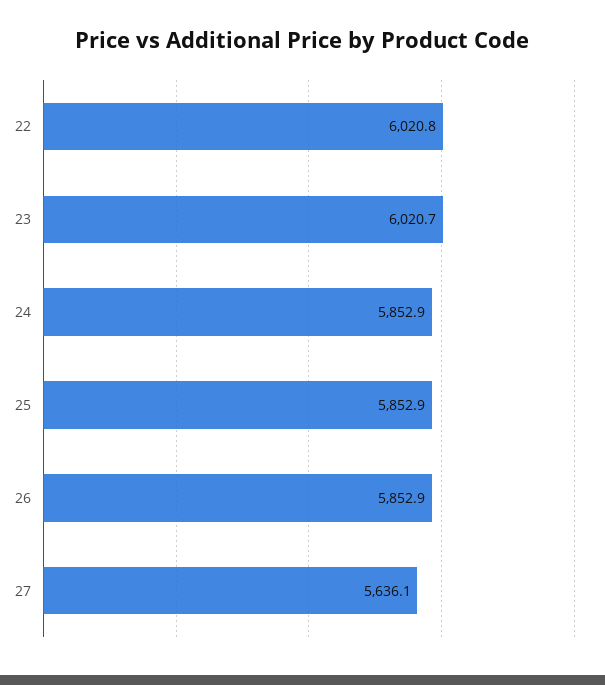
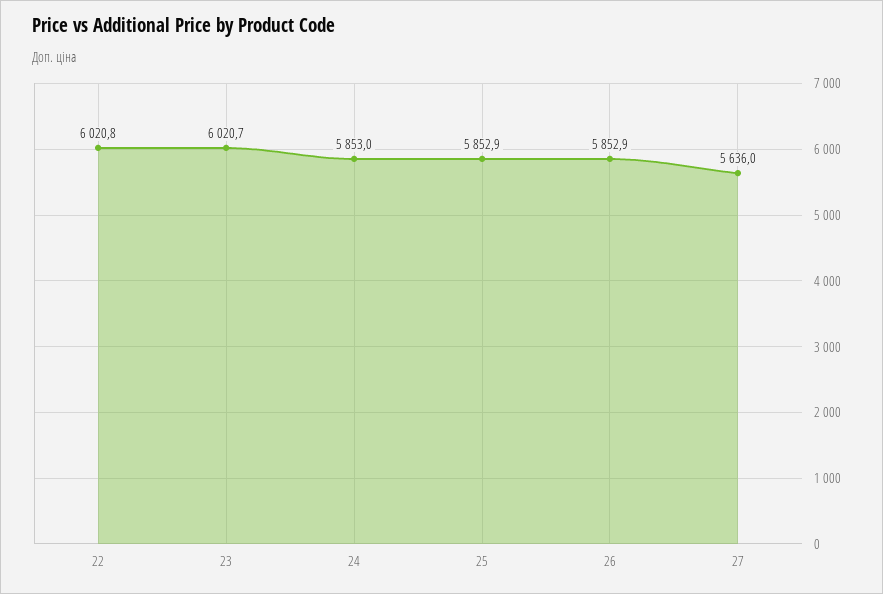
  {
    "22": 6020.8,
    "23": 6020.7,
-   "24": 5852.9,
+   "24": 5853,
    "25": 5852.9,
    "26": 5852.9,
-   "27": 5636.1
+   "27": 5636
  }

